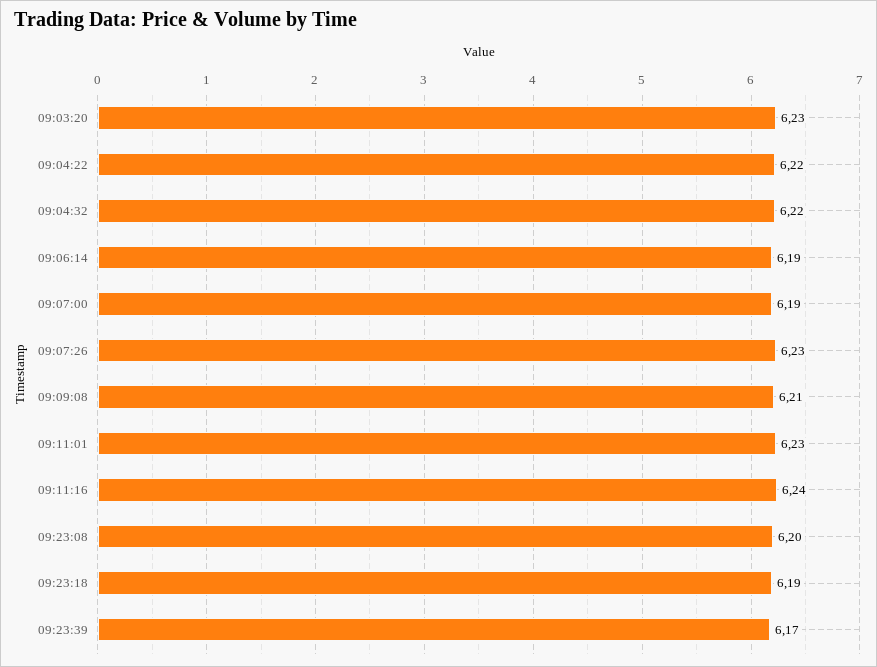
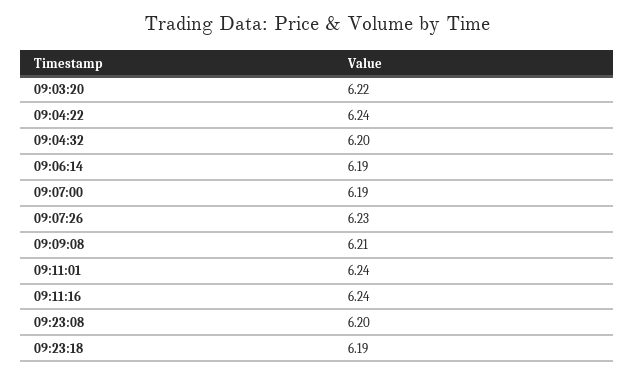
  {
-   "09:03:20": 6.23,
+   "09:03:20": 6.22,
-   "09:04:22": 6.22,
+   "09:04:22": 6.24,
-   "09:04:32": 6.22,
+   "09:04:32": 6.2,
    "09:06:14": 6.19,
    "09:07:00": 6.19,
    "09:07:26": 6.23,
    "09:09:08": 6.21,
-   "09:11:01": 6.23,
+   "09:11:01": 6.24,
    "09:11:16": 6.24,
    "09:23:08": 6.2,
-   "09:23:18": 6.19,
+   "09:23:18": 6.19
-   "09:23:39": 6.17
  }

